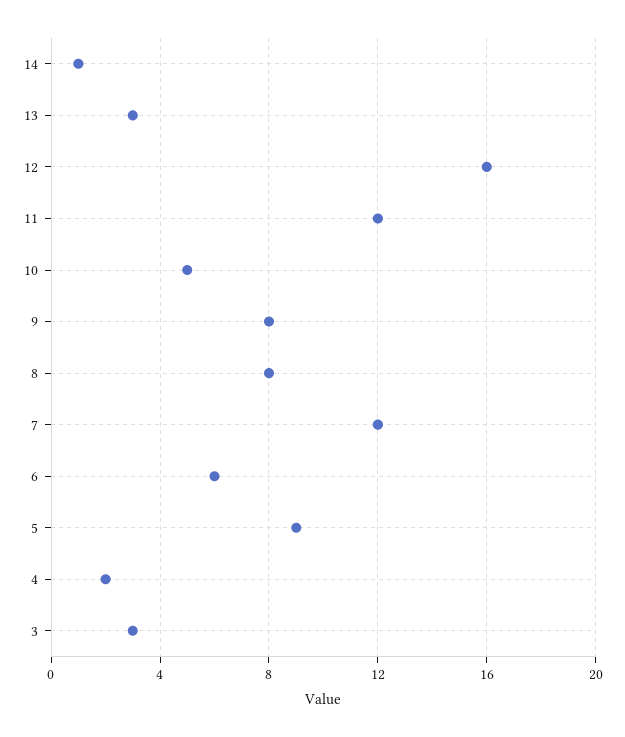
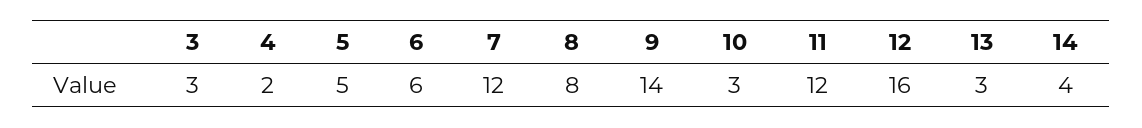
  {
-   "14": 1,
+   "14": 4,
    "13": 3,
    "12": 16,
    "11": 12,
-   "10": 5,
+   "10": 3,
-   "9": 8,
+   "9": 14,
    "8": 8,
    "7": 12,
    "6": 6,
-   "5": 9,
+   "5": 5,
    "4": 2,
    "3": 3
  }

